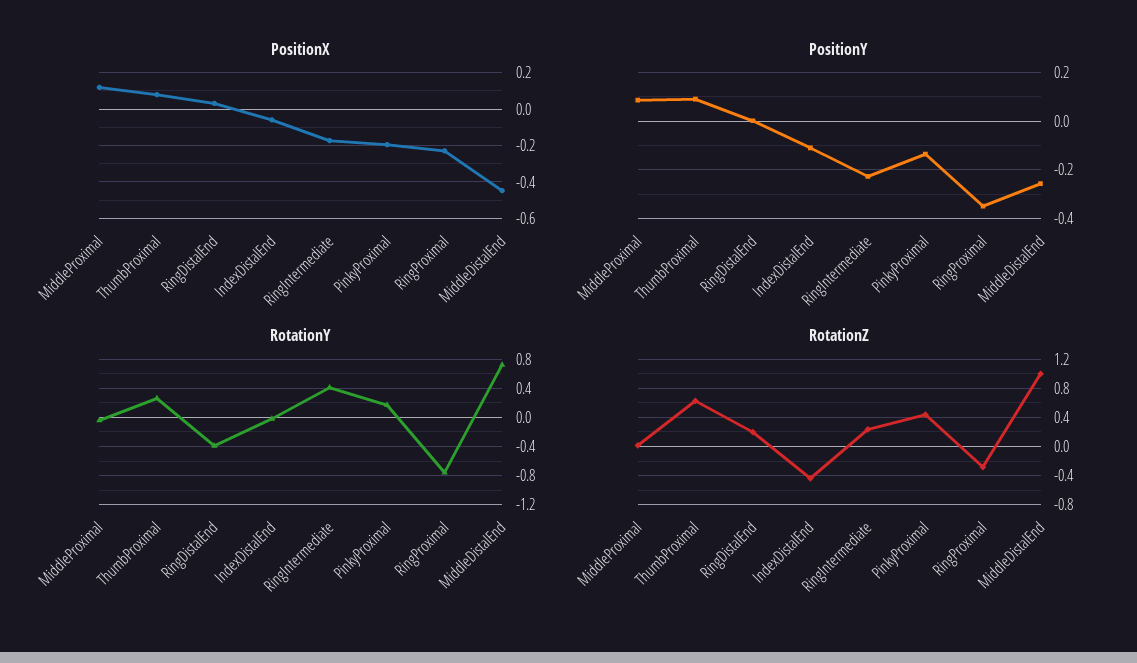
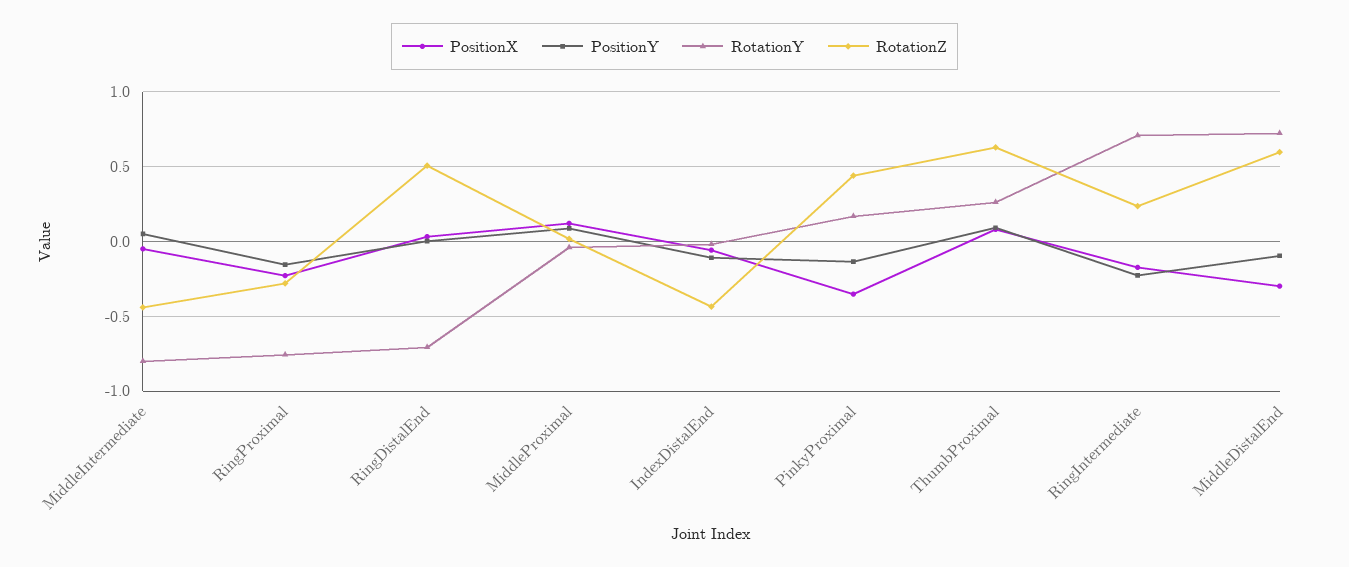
  {
    "PositionX": {
      "MiddleProximal": 0.1,
      "ThumbProximal": 0.1,
      "RingDistalEnd": 0.05,
      "IndexDistalEnd": -0.05,
      "RingIntermediate": -0.15,
-     "PinkyProximal": -0.2,
+     "PinkyProximal": -0.35,
      "RingProximal": -0.25,
-     "MiddleDistalEnd": -0.45
+     "MiddleDistalEnd": -0.3,
+     "MiddleIntermediate": -0.05
    },
    "PositionY": {
      "MiddleProximal": 0.075,
      "ThumbProximal": 0.1,
      "RingDistalEnd": 0,
      "IndexDistalEnd": -0.1,
      "RingIntermediate": -0.225,
      "PinkyProximal": -0.125,
-     "RingProximal": -0.35,
+     "RingProximal": -0.15,
-     "MiddleDistalEnd": -0.25
+     "MiddleDistalEnd": -0.1,
+     "MiddleIntermediate": 0.05
    },
    "RotationY": {
      "MiddleProximal": -0.05,
      "ThumbProximal": 0.25,
-     "RingDistalEnd": -0.4,
+     "RingDistalEnd": -0.7,
      "IndexDistalEnd": 0,
-     "RingIntermediate": 0.4,
+     "RingIntermediate": 0.7,
      "PinkyProximal": 0.15,
      "RingProximal": -0.75,
-     "MiddleDistalEnd": 0.7
+     "MiddleDistalEnd": 0.7,
+     "MiddleIntermediate": -0.8
    },
    "RotationZ": {
      "MiddleProximal": 0,
      "ThumbProximal": 0.65,
-     "RingDistalEnd": 0.2,
+     "RingDistalEnd": 0.5,
      "IndexDistalEnd": -0.45,
      "RingIntermediate": 0.25,
      "PinkyProximal": 0.45,
      "RingProximal": -0.3,
-     "MiddleDistalEnd": 1
+     "MiddleDistalEnd": 0.6,
+     "MiddleIntermediate": -0.45
    }
  }

